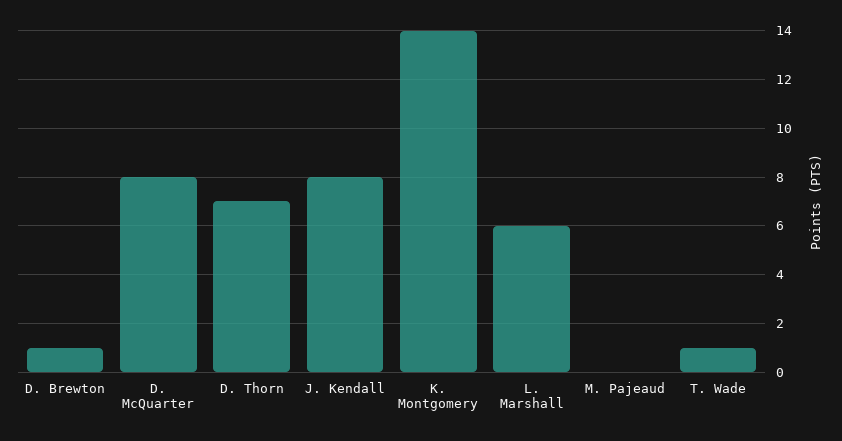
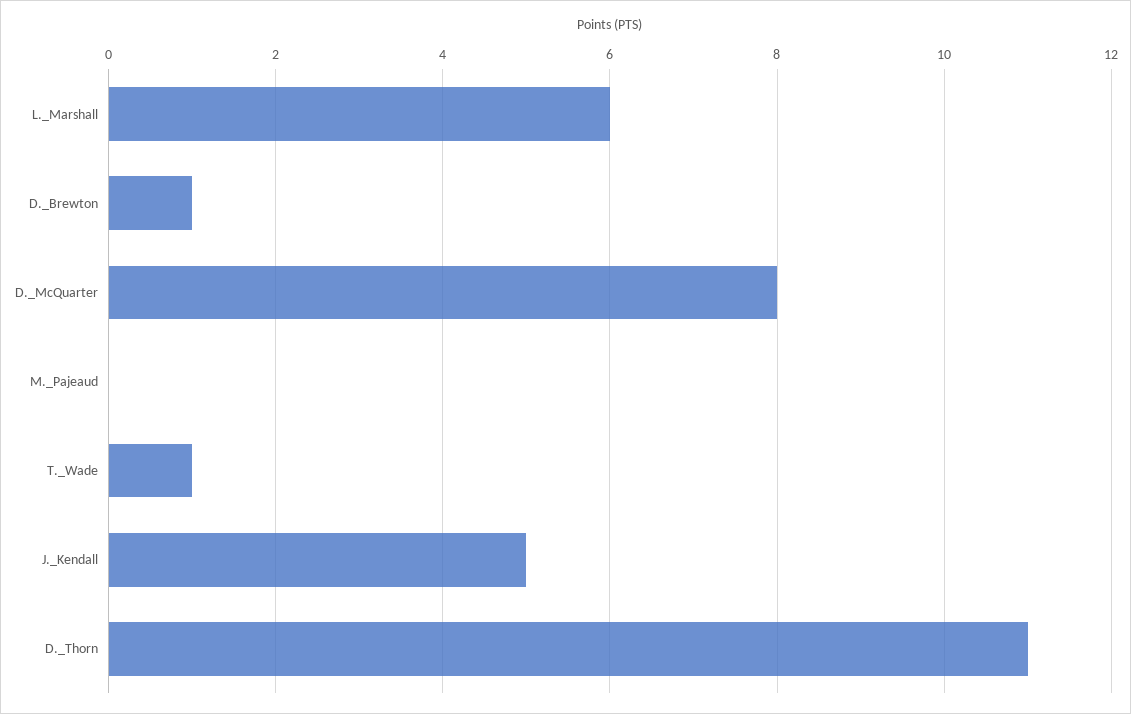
  {
    "D. Brewton": 1,
    "D. McQuarter": 8,
-   "D. Thorn": 7,
+   "D. Thorn": 11,
-   "J. Kendall": 8,
+   "J. Kendall": 5,
-   "K. Montgomery": 14,
    "L. Marshall": 6,
    "M. Pajeaud": 0,
    "T. Wade": 1
  }

